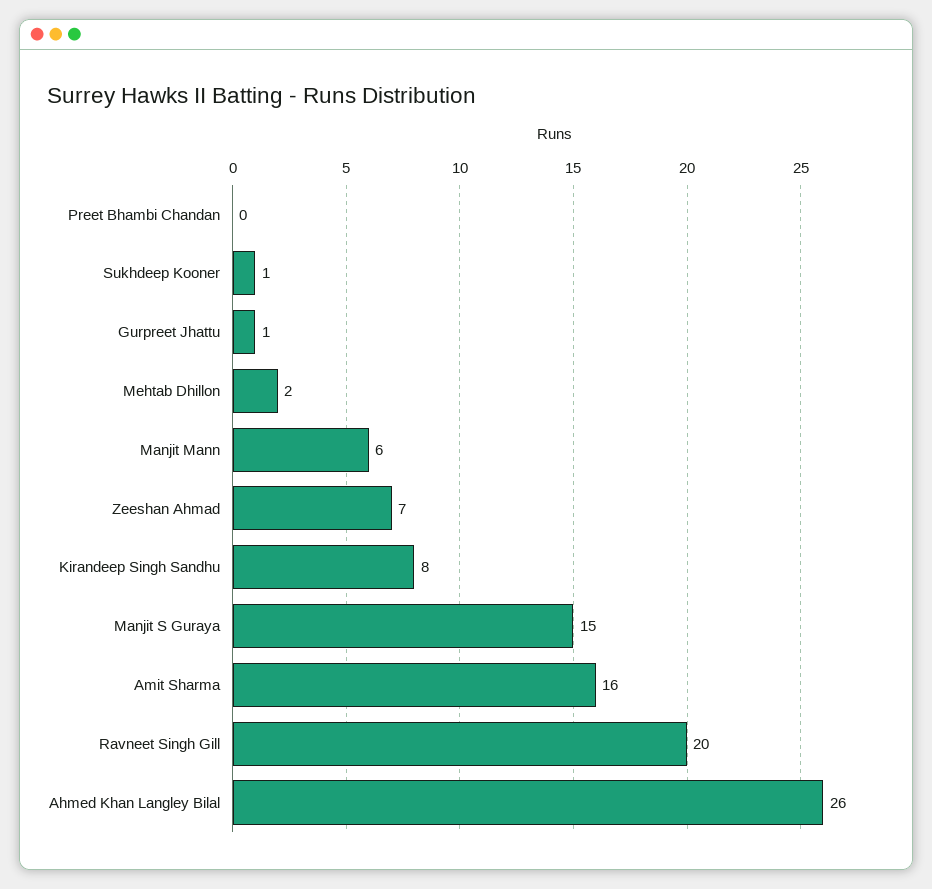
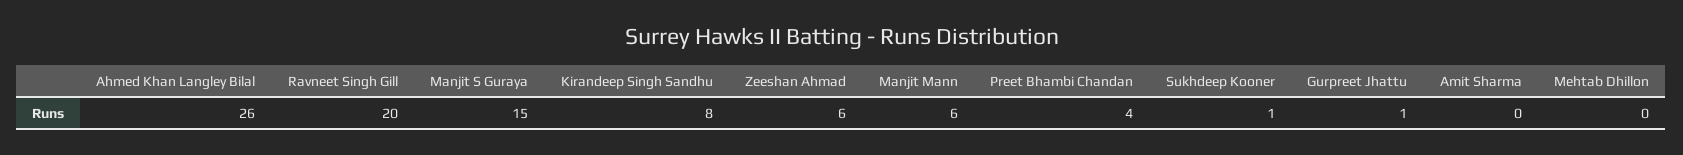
  {
-   "Preet Bhambi Chandan": 0,
+   "Preet Bhambi Chandan": 4,
    "Sukhdeep Kooner": 1,
    "Gurpreet Jhattu": 1,
-   "Mehtab Dhillon": 2,
+   "Mehtab Dhillon": 0,
    "Manjit Mann": 6,
-   "Zeeshan Ahmad": 7,
+   "Zeeshan Ahmad": 6,
    "Kirandeep Singh Sandhu": 8,
    "Manjit S Guraya": 15,
-   "Amit Sharma": 16,
+   "Amit Sharma": 0,
    "Ravneet Singh Gill": 20,
    "Ahmed Khan Langley Bilal": 26
  }

